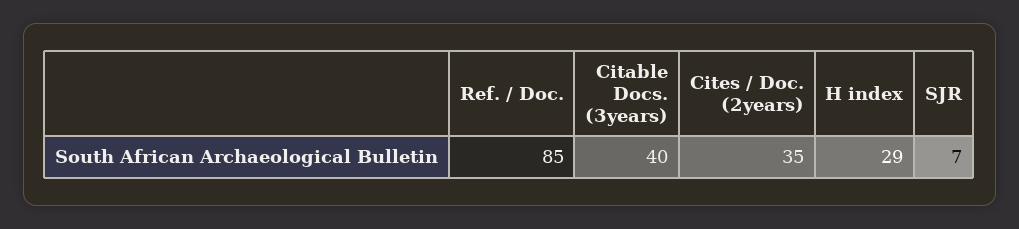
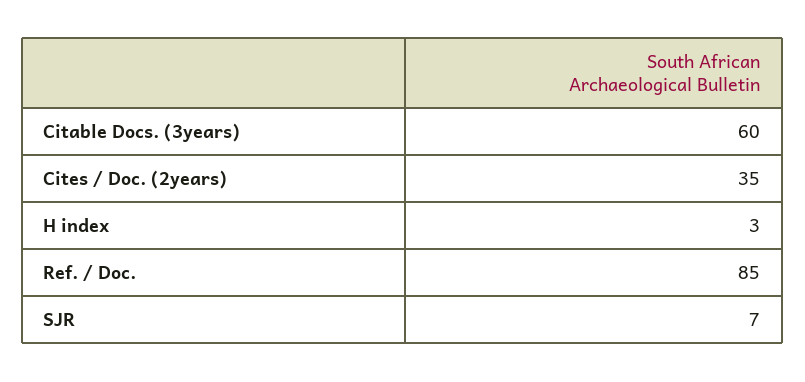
  {
    "Ref. / Doc.": 85,
-   "Citable Docs. (3years)": 40,
+   "Citable Docs. (3years)": 60,
    "Cites / Doc. (2years)": 35,
-   "H index": 29,
+   "H index": 3,
    "SJR": 7
  }

